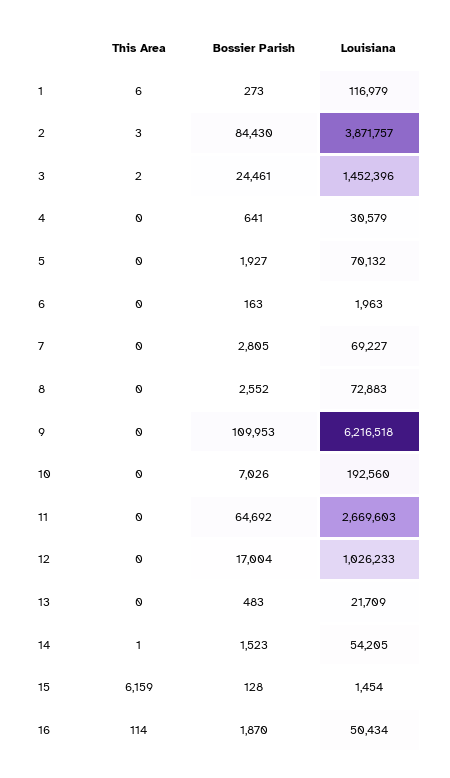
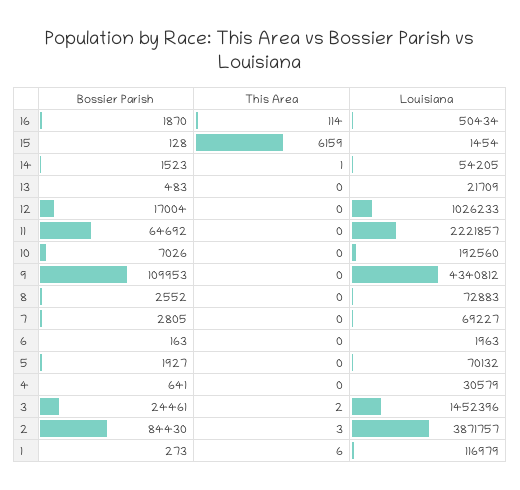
  {
    "This Area": {
      "1": 6,
      "2": 3,
      "3": 2,
      "4": 0,
      "5": 0,
      "6": 0,
      "7": 0,
      "8": 0,
      "9": 0,
      "10": 0,
      "11": 0,
      "12": 0,
      "13": 0,
      "14": 1,
      "15": 6159,
      "16": 114
    },
    "Bossier Parish": {
      "1": 273,
      "2": 84430,
      "3": 24461,
      "4": 641,
      "5": 1927,
      "6": 163,
      "7": 2805,
      "8": 2552,
      "9": 109953,
      "10": 7026,
      "11": 64692,
      "12": 17004,
      "13": 483,
      "14": 1523,
      "15": 128,
      "16": 1870
    },
    "Louisiana": {
      "1": 116979,
      "2": 3871757,
      "3": 1452396,
      "4": 30579,
      "5": 70132,
      "6": 1963,
      "7": 69227,
      "8": 72883,
-     "9": 6216518,
+     "9": 4340812,
      "10": 192560,
-     "11": 2669603,
+     "11": 2221857,
      "12": 1026233,
      "13": 21709,
      "14": 54205,
      "15": 1454,
      "16": 50434
    }
  }

